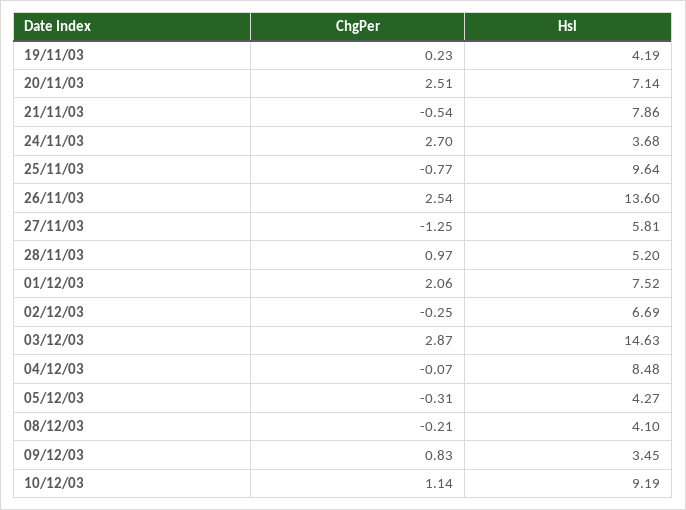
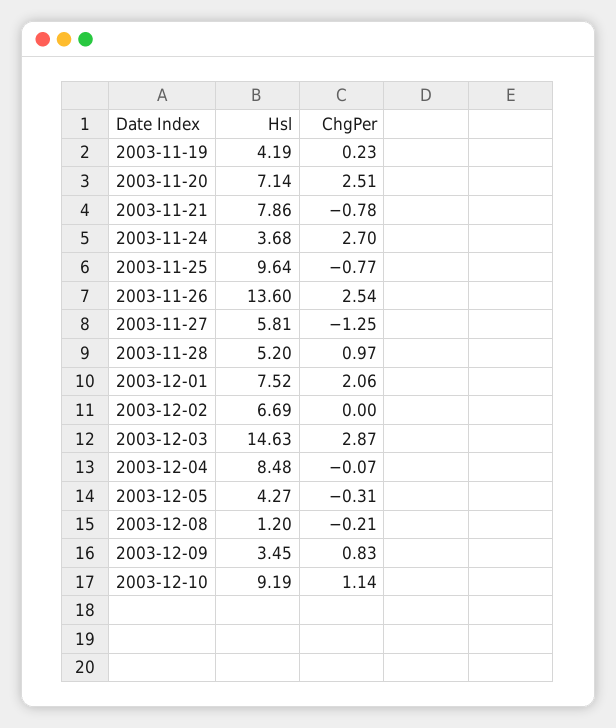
  {
    "ChgPer": {
      "19/11/03": 0.23,
      "20/11/03": 2.51,
-     "21/11/03": -0.54,
+     "21/11/03": -0.78,
      "24/11/03": 2.7,
      "25/11/03": -0.77,
      "26/11/03": 2.54,
      "27/11/03": -1.25,
      "28/11/03": 0.97,
      "01/12/03": 2.06,
-     "02/12/03": -0.25,
+     "02/12/03": 0,
      "03/12/03": 2.87,
      "04/12/03": -0.07,
      "05/12/03": -0.31,
      "08/12/03": -0.21,
      "09/12/03": 0.83,
      "10/12/03": 1.14
    },
    "Hsl": {
      "19/11/03": 4.19,
      "20/11/03": 7.14,
      "21/11/03": 7.86,
      "24/11/03": 3.68,
      "25/11/03": 9.64,
      "26/11/03": 13.6,
      "27/11/03": 5.81,
      "28/11/03": 5.2,
      "01/12/03": 7.52,
      "02/12/03": 6.69,
      "03/12/03": 14.63,
      "04/12/03": 8.48,
      "05/12/03": 4.27,
-     "08/12/03": 4.1,
+     "08/12/03": 1.2,
      "09/12/03": 3.45,
      "10/12/03": 9.19
    }
  }

